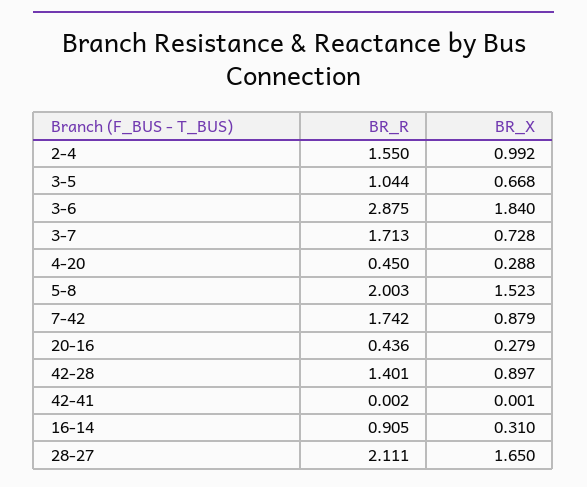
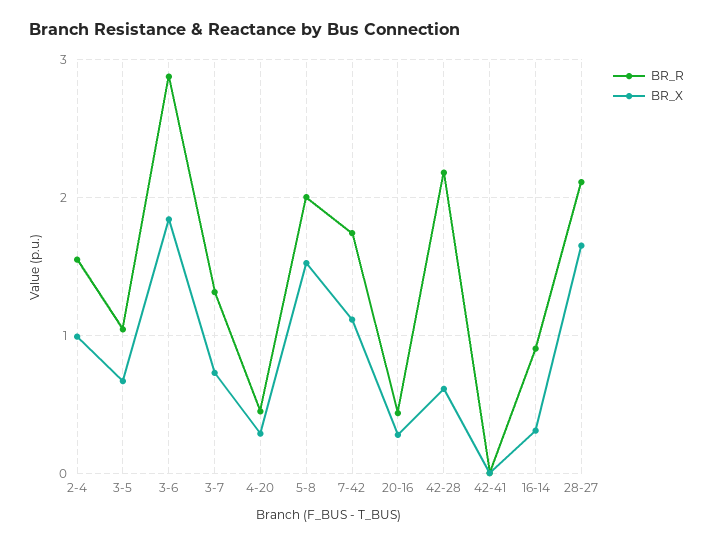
  {
    "BR_R": {
      "2-4": 1.55,
      "3-5": 1.044,
      "3-6": 2.875,
-     "3-7": 1.713,
+     "3-7": 1.3,
      "4-20": 0.45,
      "5-8": 2.003,
      "7-42": 1.742,
      "20-16": 0.436,
-     "42-28": 1.401,
+     "42-28": 2.2,
      "42-41": 0.002,
      "16-14": 0.905,
      "28-27": 2.111
    },
    "BR_X": {
      "2-4": 0.992,
      "3-5": 0.668,
      "3-6": 1.84,
      "3-7": 0.728,
      "4-20": 0.288,
      "5-8": 1.523,
-     "7-42": 0.879,
+     "7-42": 1.1,
      "20-16": 0.279,
-     "42-28": 0.897,
+     "42-28": 0.6,
      "42-41": 0.001,
      "16-14": 0.31,
      "28-27": 1.65
    }
  }

